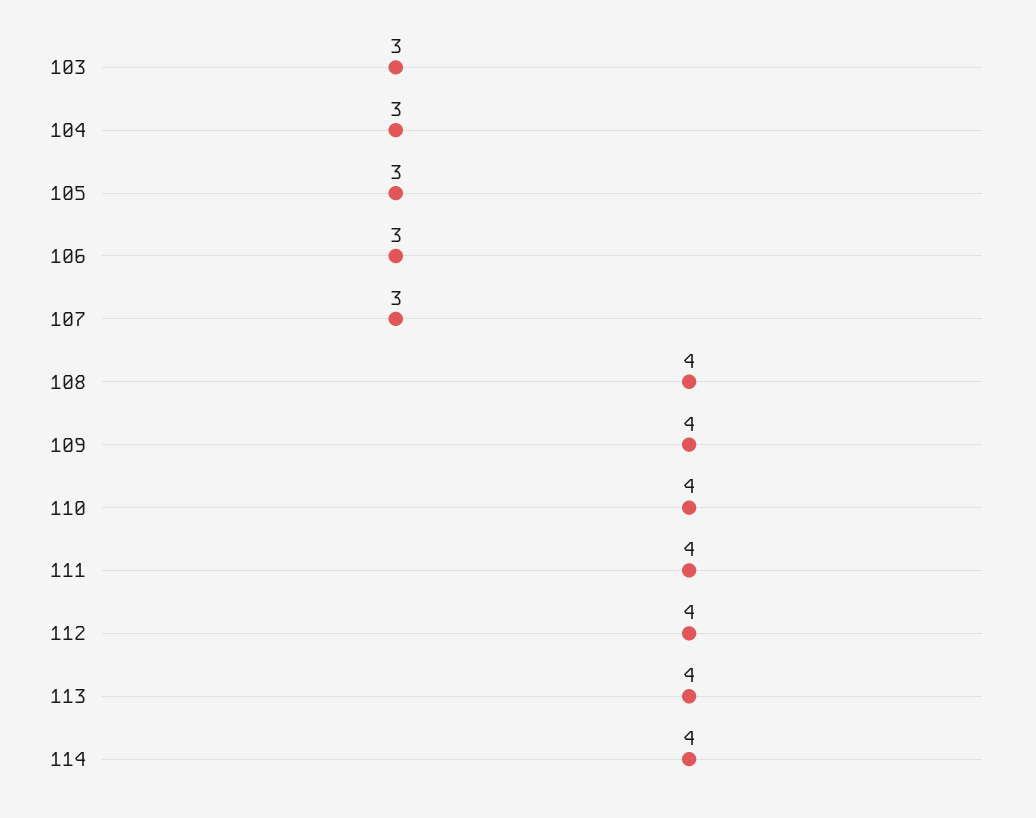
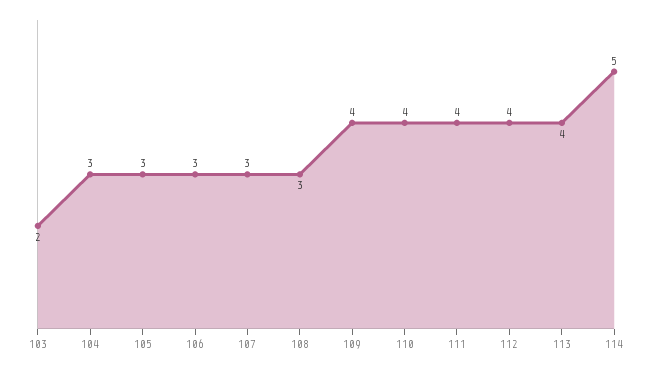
  {
-   "103": 3,
+   "103": 2,
    "104": 3,
    "105": 3,
    "106": 3,
    "107": 3,
-   "108": 4,
+   "108": 3,
    "109": 4,
    "110": 4,
    "111": 4,
    "112": 4,
    "113": 4,
-   "114": 4
+   "114": 5
  }

